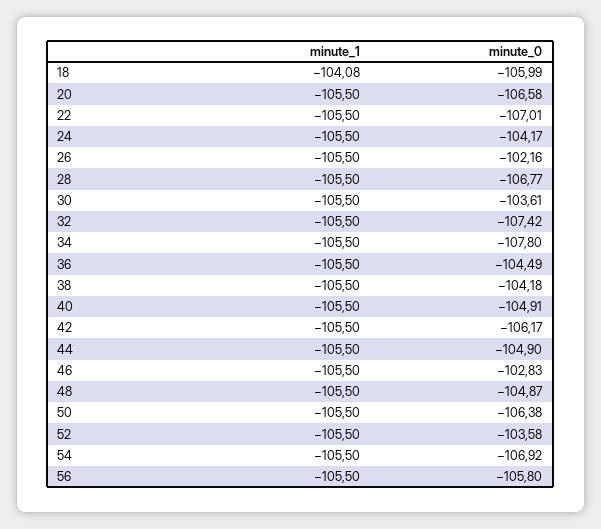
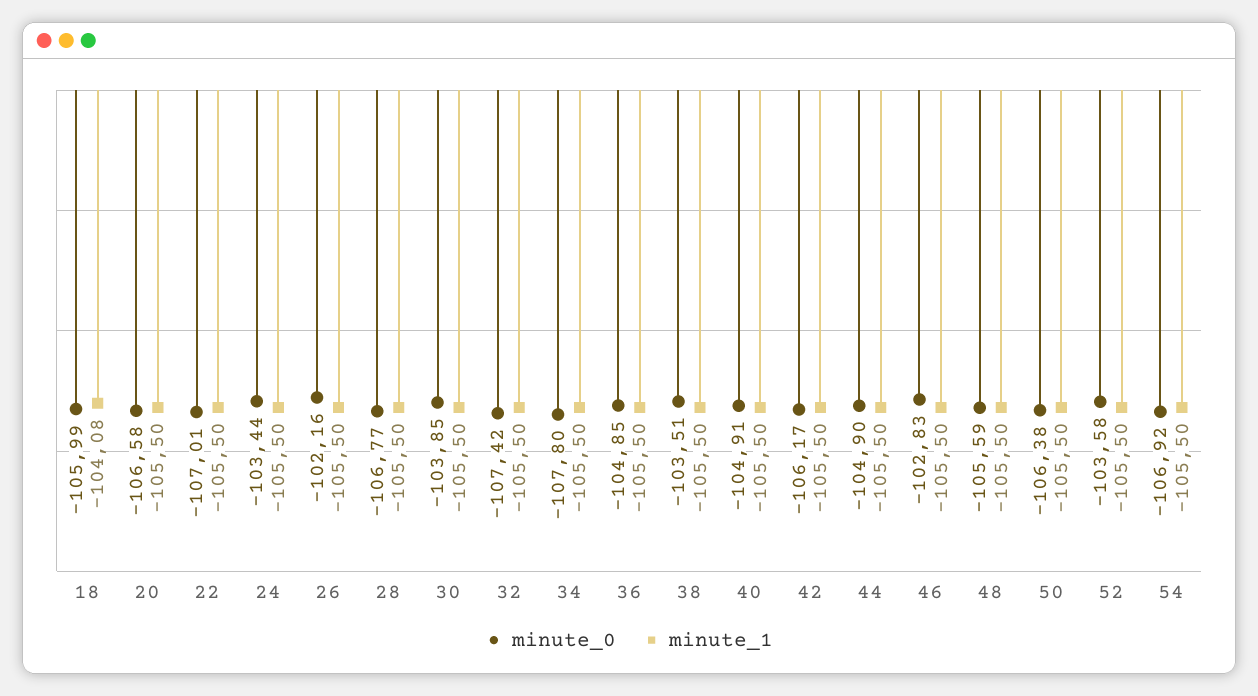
  {
    "minute_1": {
      "18": -104.08,
      "20": -105.5,
      "22": -105.5,
      "24": -105.5,
      "26": -105.5,
      "28": -105.5,
      "30": -105.5,
      "32": -105.5,
      "34": -105.5,
      "36": -105.5,
      "38": -105.5,
      "40": -105.5,
      "42": -105.5,
      "44": -105.5,
      "46": -105.5,
      "48": -105.5,
      "50": -105.5,
      "52": -105.5,
-     "54": -105.5,
+     "54": -105.5
-     "56": -105.5
    },
    "minute_0": {
      "18": -105.99,
      "20": -106.58,
      "22": -107.01,
-     "24": -104.17,
+     "24": -103.44,
      "26": -102.16,
      "28": -106.77,
-     "30": -103.61,
+     "30": -103.85,
      "32": -107.42,
      "34": -107.8,
-     "36": -104.49,
+     "36": -104.85,
-     "38": -104.18,
+     "38": -103.51,
      "40": -104.91,
      "42": -106.17,
      "44": -104.9,
      "46": -102.83,
-     "48": -104.87,
+     "48": -105.59,
      "50": -106.38,
      "52": -103.58,
-     "54": -106.92,
+     "54": -106.92
-     "56": -105.8
    }
  }

